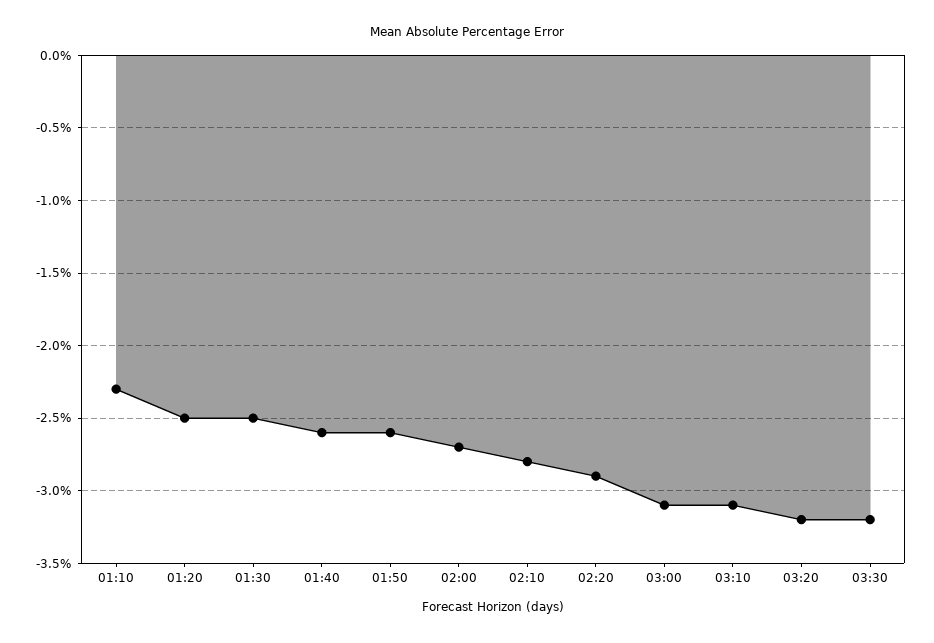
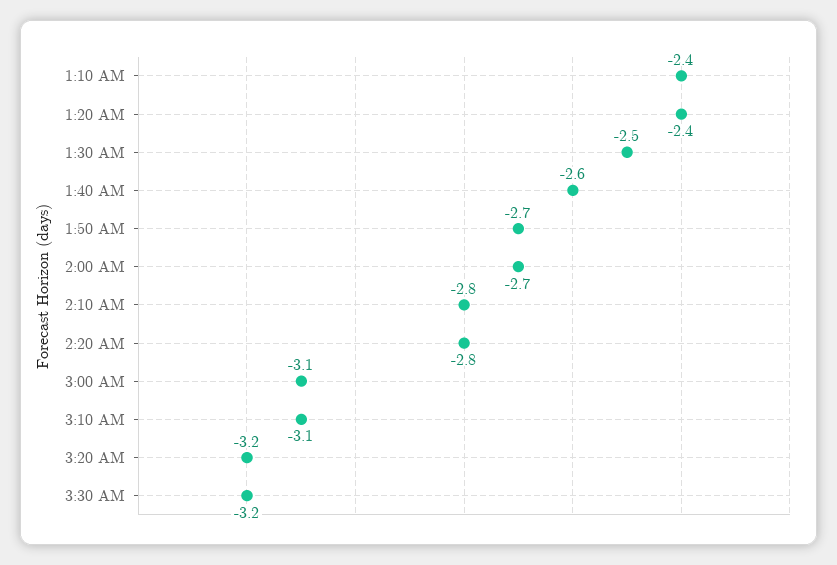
  {
-   "01:10": -2.3,
+   "01:10": -2.4,
-   "01:20": -2.5,
+   "01:20": -2.4,
    "01:30": -2.5,
    "01:40": -2.6,
-   "01:50": -2.6,
+   "01:50": -2.7,
    "02:00": -2.7,
    "02:10": -2.8,
-   "02:20": -2.9,
+   "02:20": -2.8,
    "03:00": -3.1,
    "03:10": -3.1,
    "03:20": -3.2,
    "03:30": -3.2
  }

